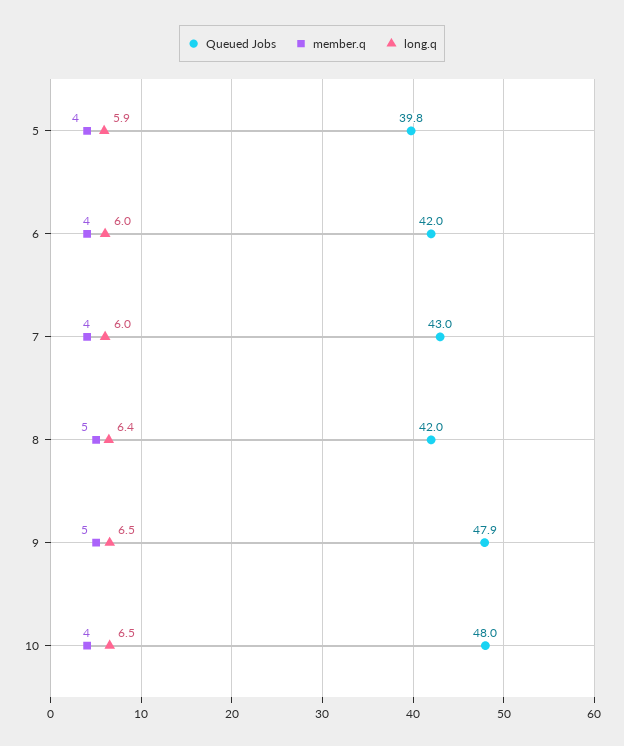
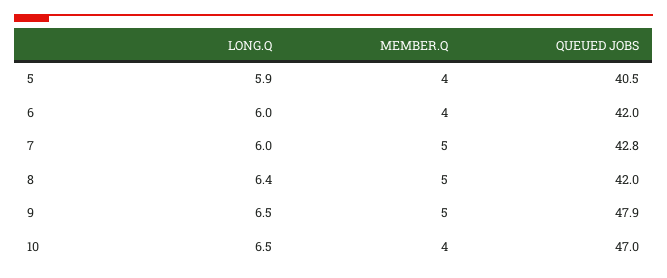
  {
    "Queued Jobs": {
-     "5": 39.8,
+     "5": 40.5,
      "6": 42,
-     "7": 43,
+     "7": 42.8,
      "8": 42,
      "9": 47.9,
-     "10": 48
+     "10": 47
    },
    "member.q": {
      "5": 4,
      "6": 4,
-     "7": 4,
+     "7": 5,
      "8": 5,
      "9": 5,
      "10": 4
    },
    "long.q": {
      "5": 5.9,
      "6": 6,
      "7": 6,
      "8": 6.4,
      "9": 6.5,
      "10": 6.5
    }
  }

